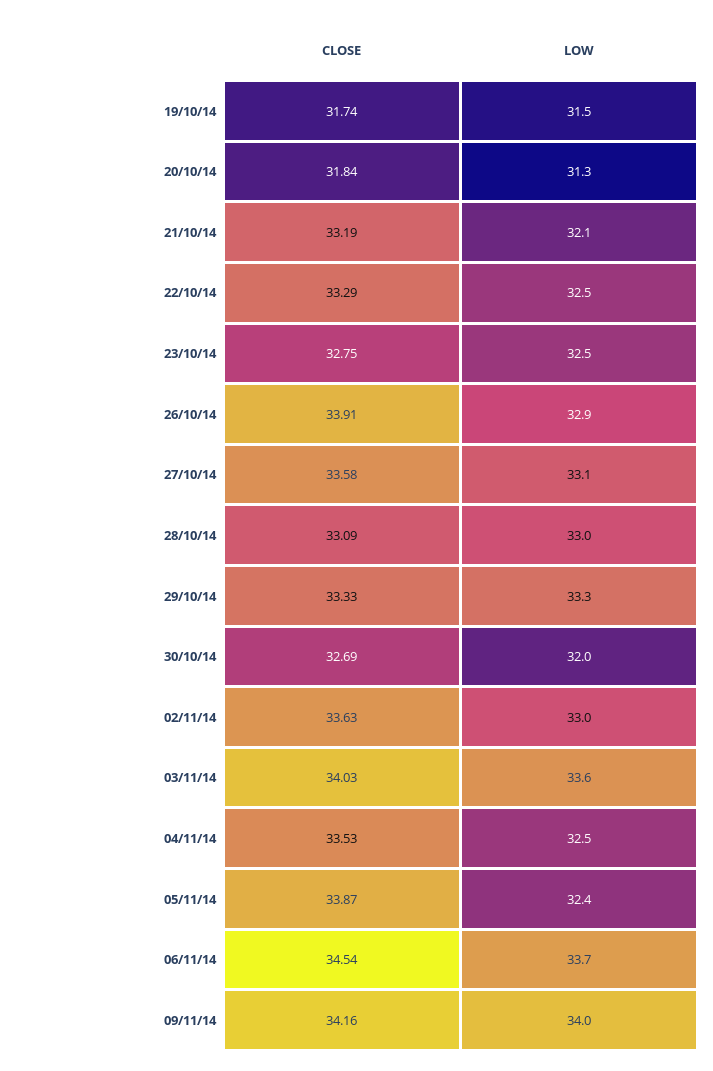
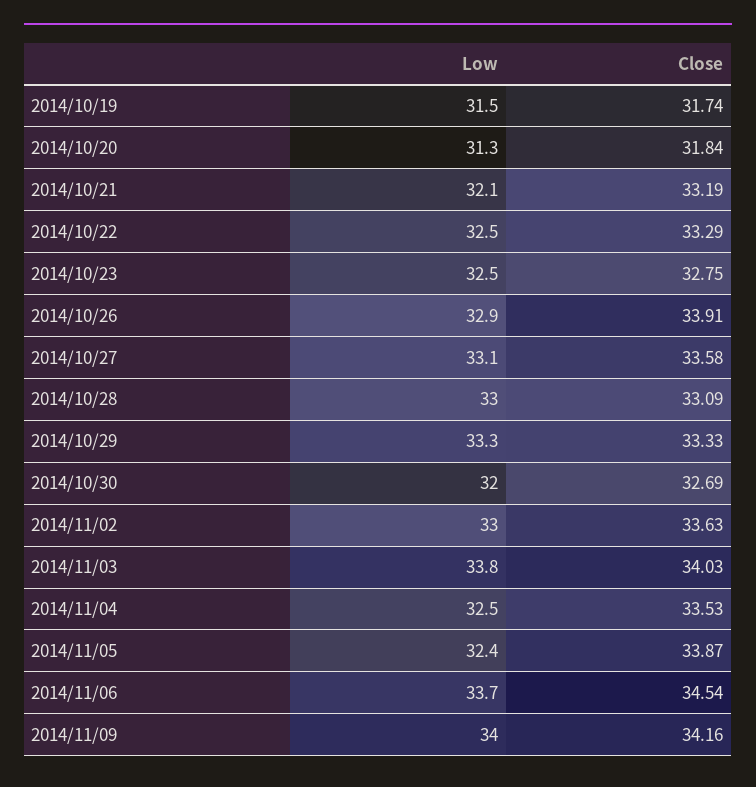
  {
    "CLOSE": {
      "19/10/14": 31.74,
      "20/10/14": 31.84,
      "21/10/14": 33.19,
      "22/10/14": 33.29,
      "23/10/14": 32.75,
      "26/10/14": 33.91,
      "27/10/14": 33.58,
      "28/10/14": 33.09,
      "29/10/14": 33.33,
      "30/10/14": 32.69,
      "02/11/14": 33.63,
      "03/11/14": 34.03,
      "04/11/14": 33.53,
      "05/11/14": 33.87,
      "06/11/14": 34.54,
      "09/11/14": 34.16
    },
    "LOW": {
      "19/10/14": 31.5,
      "20/10/14": 31.3,
      "21/10/14": 32.1,
      "22/10/14": 32.5,
      "23/10/14": 32.5,
      "26/10/14": 32.9,
      "27/10/14": 33.1,
      "28/10/14": 33,
      "29/10/14": 33.3,
      "30/10/14": 32,
      "02/11/14": 33,
-     "03/11/14": 33.6,
+     "03/11/14": 33.8,
      "04/11/14": 32.5,
      "05/11/14": 32.4,
      "06/11/14": 33.7,
      "09/11/14": 34
    }
  }

